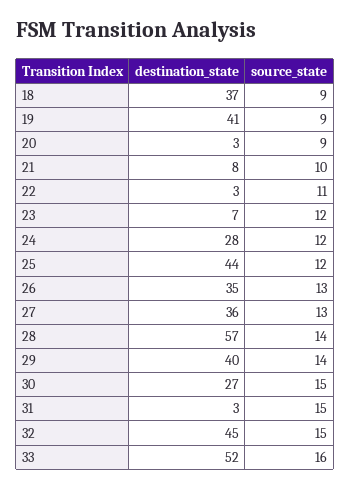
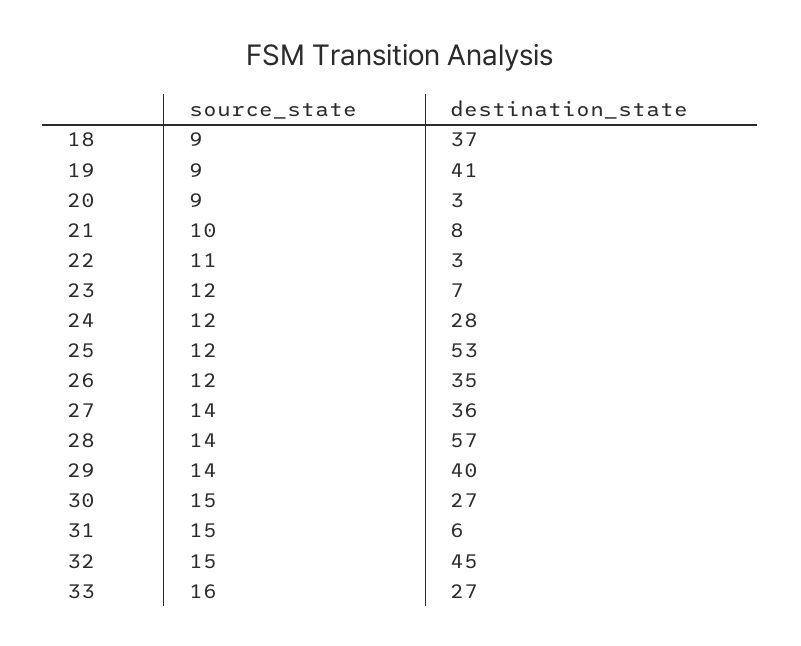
  {
    "destination_state": {
      "18": 37,
      "19": 41,
      "20": 3,
      "21": 8,
      "22": 3,
      "23": 7,
      "24": 28,
-     "25": 44,
+     "25": 53,
      "26": 35,
      "27": 36,
      "28": 57,
      "29": 40,
      "30": 27,
-     "31": 3,
+     "31": 6,
      "32": 45,
-     "33": 52
+     "33": 27
    },
    "source_state": {
      "18": 9,
      "19": 9,
      "20": 9,
      "21": 10,
      "22": 11,
      "23": 12,
      "24": 12,
      "25": 12,
-     "26": 13,
+     "26": 12,
-     "27": 13,
+     "27": 14,
      "28": 14,
      "29": 14,
      "30": 15,
      "31": 15,
      "32": 15,
      "33": 16
    }
  }

